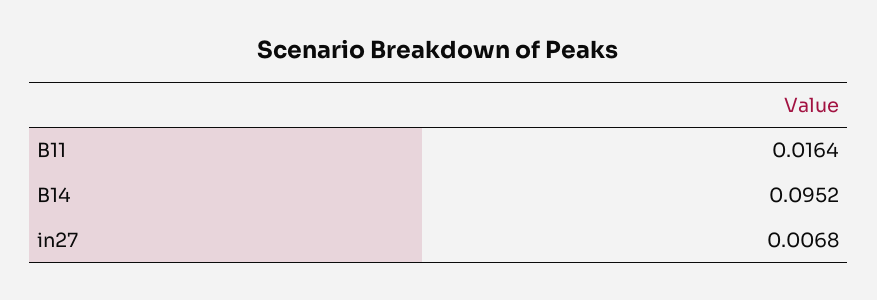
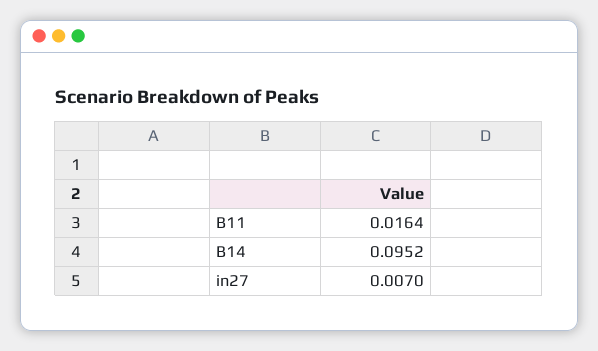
  {
    "B11": 0.0164,
    "B14": 0.0952,
-   "in27": 0.0068
+   "in27": 0.007
  }

